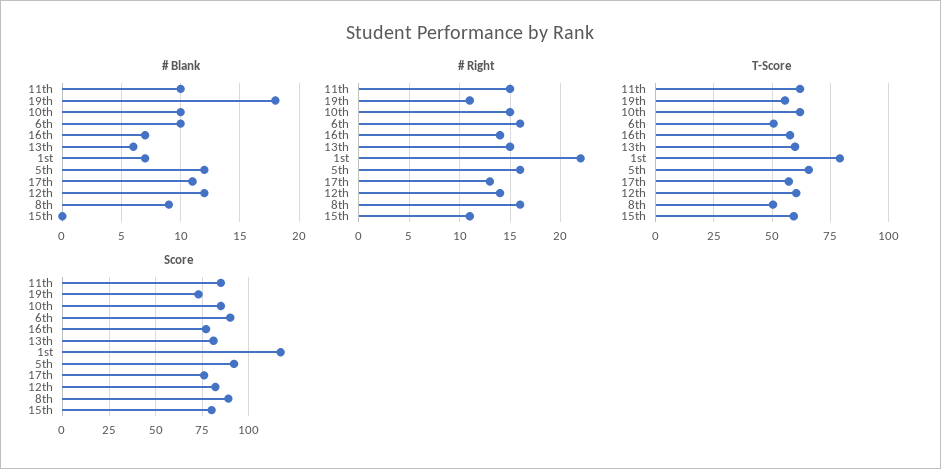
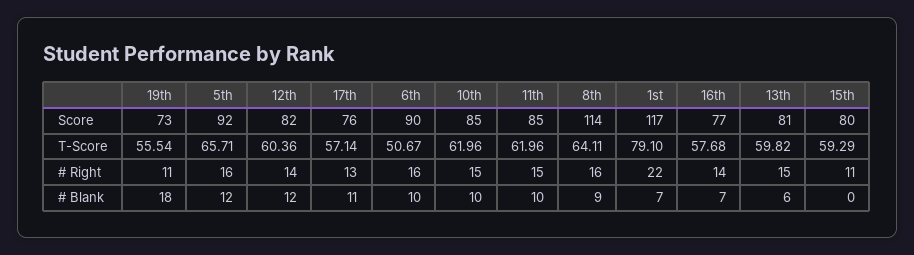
  {
    "# Blank": {
      "11th": 10,
      "19th": 18,
      "10th": 10,
      "6th": 10,
      "16th": 7,
      "13th": 6,
      "1st": 7,
      "5th": 12,
      "17th": 11,
      "12th": 12,
      "8th": 9,
      "15th": 0
    },
    "# Right": {
      "11th": 15,
      "19th": 11,
      "10th": 15,
      "6th": 16,
      "16th": 14,
      "13th": 15,
      "1st": 22,
      "5th": 16,
      "17th": 13,
      "12th": 14,
      "8th": 16,
      "15th": 11
    },
    "T-Score": {
      "11th": 61.96,
      "19th": 55.54,
      "10th": 61.96,
      "6th": 50.67,
      "16th": 57.68,
      "13th": 59.82,
      "1st": 79.1,
      "5th": 65.71,
      "17th": 57.14,
      "12th": 60.36,
-     "8th": 50,
+     "8th": 64.11,
      "15th": 59.29
    },
    "Score": {
      "11th": 85,
      "19th": 73,
      "10th": 85,
      "6th": 90,
      "16th": 77,
      "13th": 81,
      "1st": 117,
      "5th": 92,
      "17th": 76,
      "12th": 82,
-     "8th": 90,
+     "8th": 114,
      "15th": 80
    }
  }

